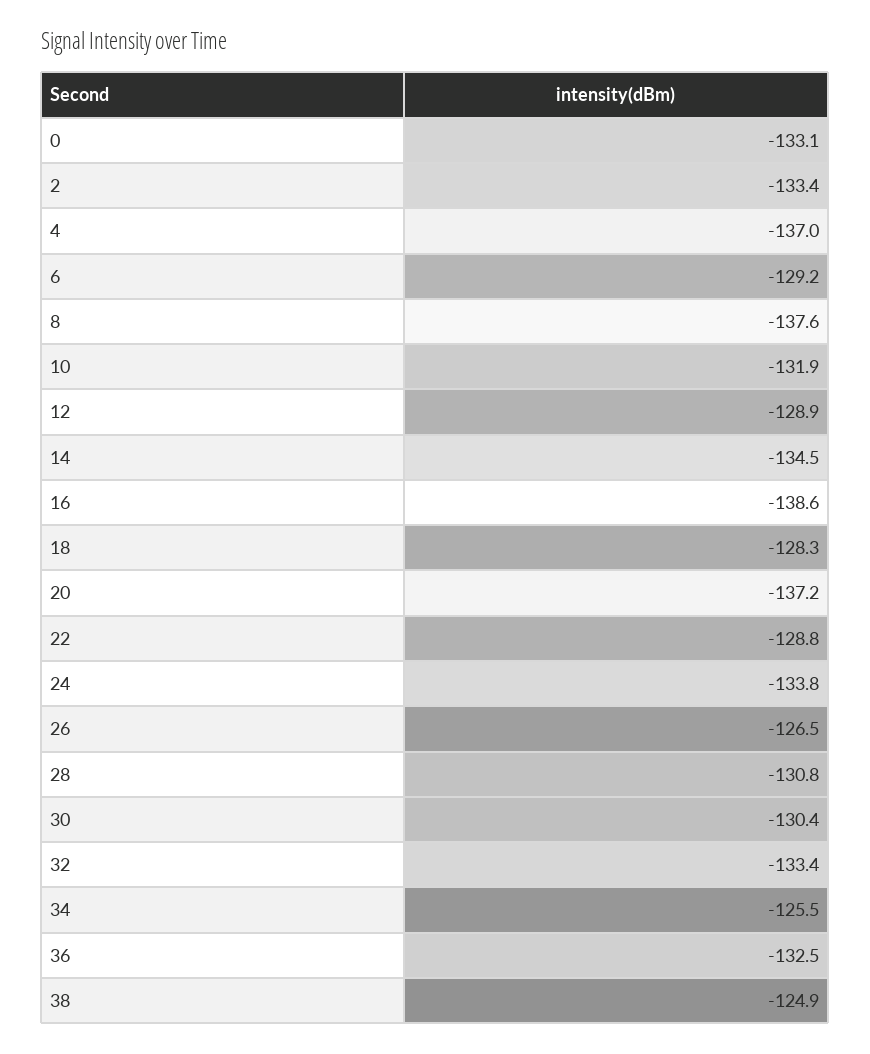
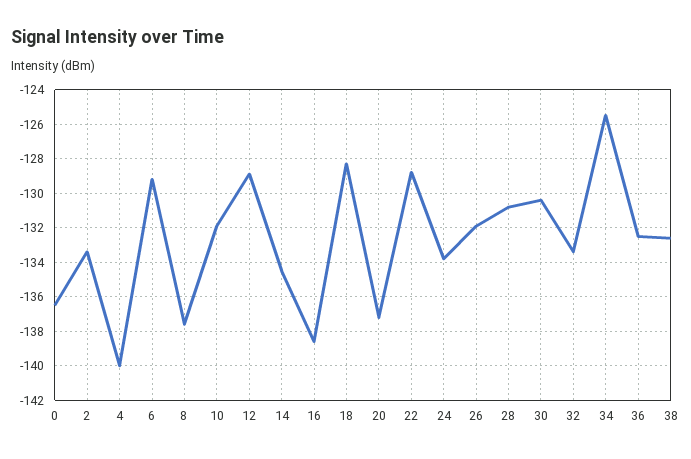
  {
-   "0": -133.1,
+   "0": -136.5,
    "2": -133.4,
-   "4": -137,
+   "4": -140,
    "6": -129.2,
    "8": -137.6,
    "10": -131.9,
    "12": -128.9,
    "14": -134.5,
    "16": -138.6,
    "18": -128.3,
    "20": -137.2,
    "22": -128.8,
    "24": -133.8,
-   "26": -126.5,
+   "26": -132,
    "28": -130.8,
    "30": -130.4,
    "32": -133.4,
    "34": -125.5,
    "36": -132.5,
-   "38": -124.9
+   "38": -132.5
  }

